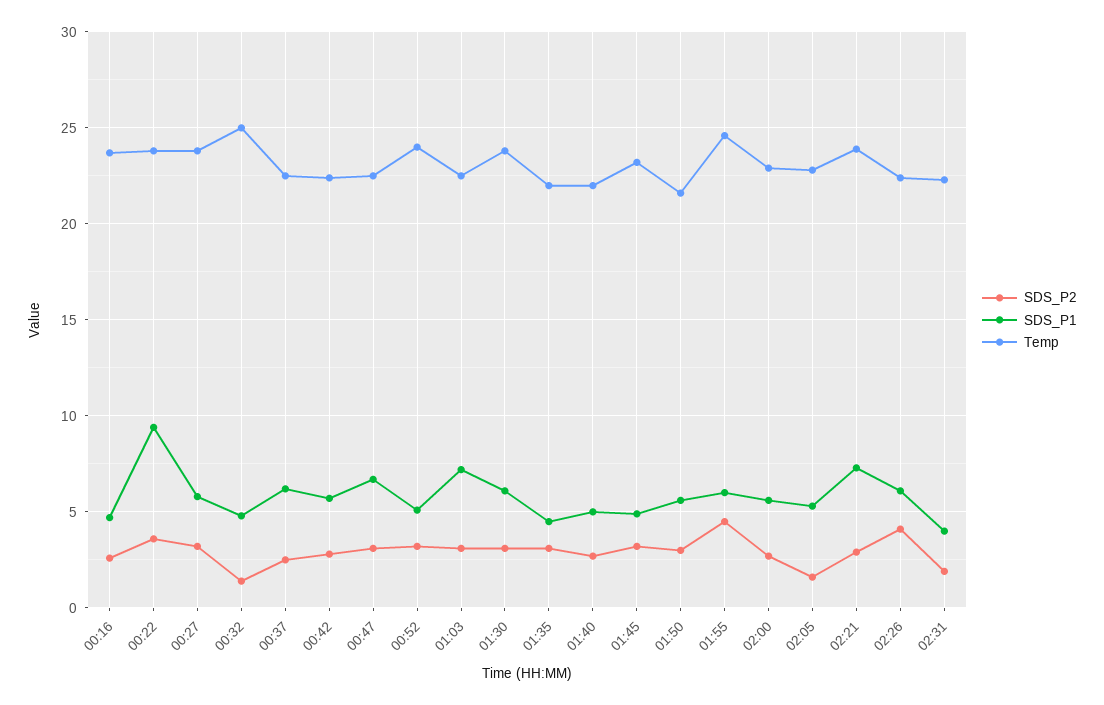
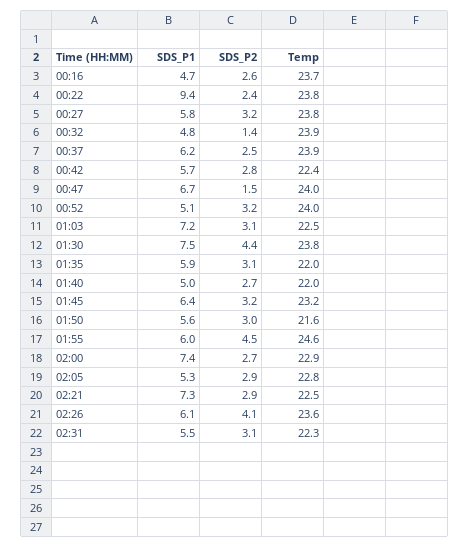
  {
    "SDS_P2": {
      "00:16": 2.6,
-     "00:22": 3.5,
+     "00:22": 2.4,
      "00:27": 3.2,
      "00:32": 1.4,
      "00:37": 2.5,
      "00:42": 2.8,
-     "00:47": 3,
+     "00:47": 1.5,
      "00:52": 3.2,
      "01:03": 3.1,
-     "01:30": 3,
+     "01:30": 4.4,
      "01:35": 3.1,
      "01:40": 2.7,
      "01:45": 3.2,
      "01:50": 3,
      "01:55": 4.5,
      "02:00": 2.7,
-     "02:05": 1.5,
+     "02:05": 2.9,
      "02:21": 2.9,
      "02:26": 4.1,
-     "02:31": 2
+     "02:31": 3.1
    },
    "SDS_P1": {
      "00:16": 4.7,
      "00:22": 9.4,
      "00:27": 5.8,
      "00:32": 4.8,
      "00:37": 6.2,
      "00:42": 5.7,
      "00:47": 6.7,
      "00:52": 5.1,
      "01:03": 7.2,
-     "01:30": 6,
+     "01:30": 7.5,
-     "01:35": 4.5,
+     "01:35": 5.9,
      "01:40": 5,
-     "01:45": 5,
+     "01:45": 6.4,
      "01:50": 5.6,
      "01:55": 6,
-     "02:00": 5.5,
+     "02:00": 7.4,
      "02:05": 5.3,
      "02:21": 7.3,
      "02:26": 6.1,
-     "02:31": 4
+     "02:31": 5.5
    },
    "Temp": {
      "00:16": 23.7,
      "00:22": 23.8,
      "00:27": 23.8,
-     "00:32": 25,
+     "00:32": 23.9,
-     "00:37": 22.5,
+     "00:37": 23.9,
      "00:42": 22.4,
-     "00:47": 22.5,
+     "00:47": 24,
      "00:52": 24,
      "01:03": 22.5,
      "01:30": 23.8,
      "01:35": 22,
      "01:40": 22,
      "01:45": 23.2,
      "01:50": 21.6,
      "01:55": 24.6,
      "02:00": 22.9,
      "02:05": 22.8,
-     "02:21": 24,
+     "02:21": 22.5,
-     "02:26": 22.5,
+     "02:26": 23.6,
      "02:31": 22.3
    }
  }

